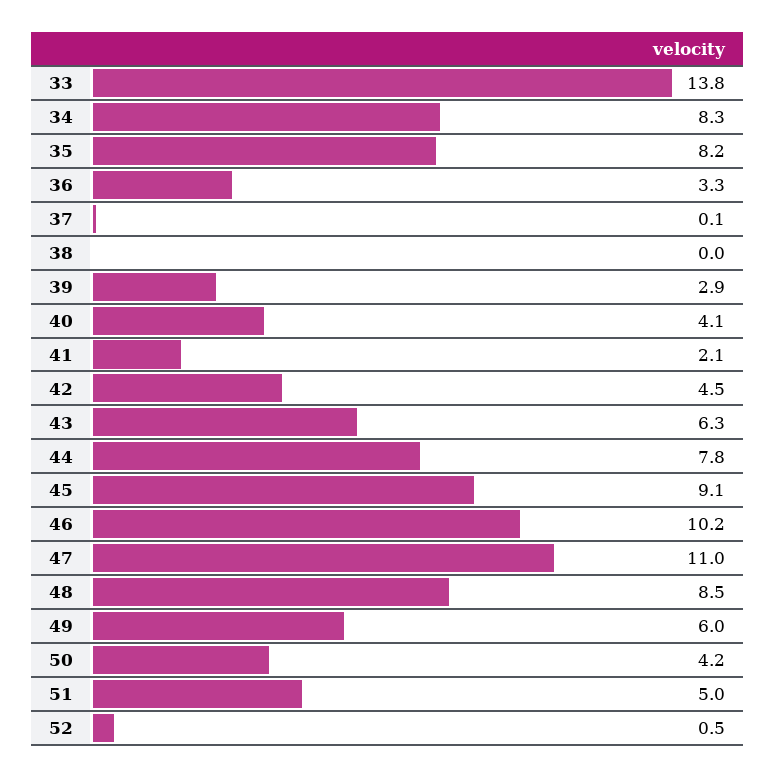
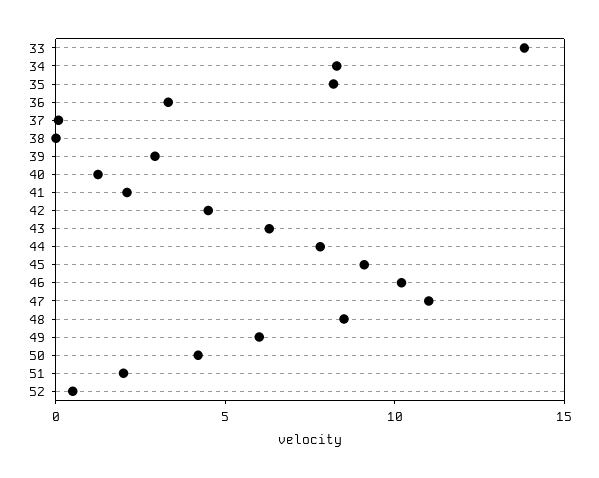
  {
    "33": 13.8,
    "34": 8.3,
    "35": 8.2,
    "36": 3.3,
    "37": 0.1,
    "38": 0,
    "39": 2.9,
-   "40": 4.1,
+   "40": 1,
    "41": 2.1,
    "42": 4.5,
    "43": 6.3,
    "44": 7.8,
    "45": 9.1,
    "46": 10.2,
    "47": 11,
    "48": 8.5,
    "49": 6,
    "50": 4.2,
-   "51": 5,
+   "51": 2,
    "52": 0.5
  }

